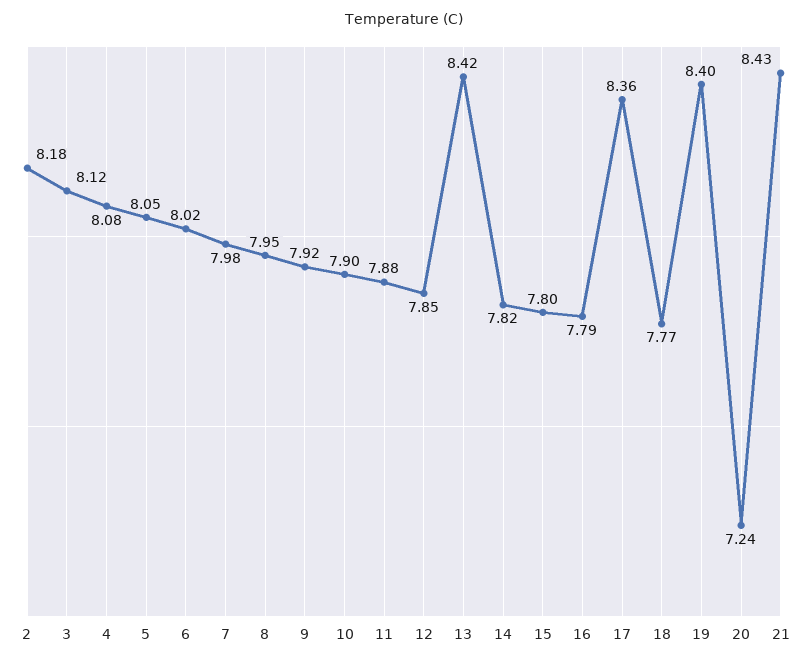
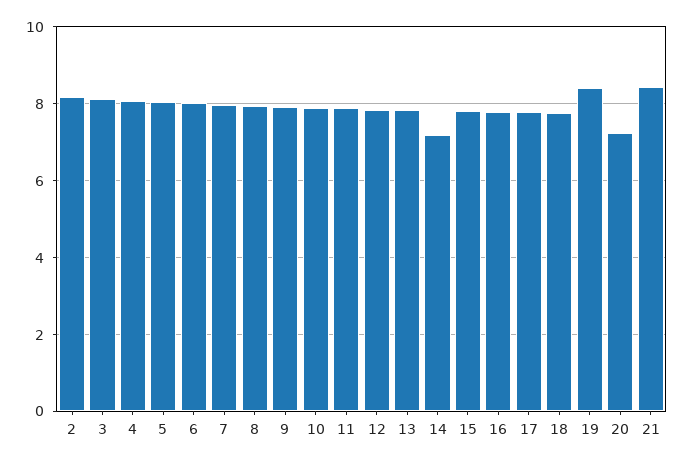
  {
    "2": 8.18,
    "3": 8.12,
    "4": 8.08,
    "5": 8.05,
    "6": 8.02,
    "7": 7.98,
    "8": 7.95,
    "9": 7.92,
    "10": 7.9,
    "11": 7.88,
    "12": 7.85,
-   "13": 8.42,
+   "13": 7.8,
-   "14": 7.82,
+   "14": 7.2,
    "15": 7.8,
    "16": 7.79,
-   "17": 8.36,
+   "17": 7.8,
    "18": 7.77,
    "19": 8.4,
    "20": 7.24,
    "21": 8.43
  }

